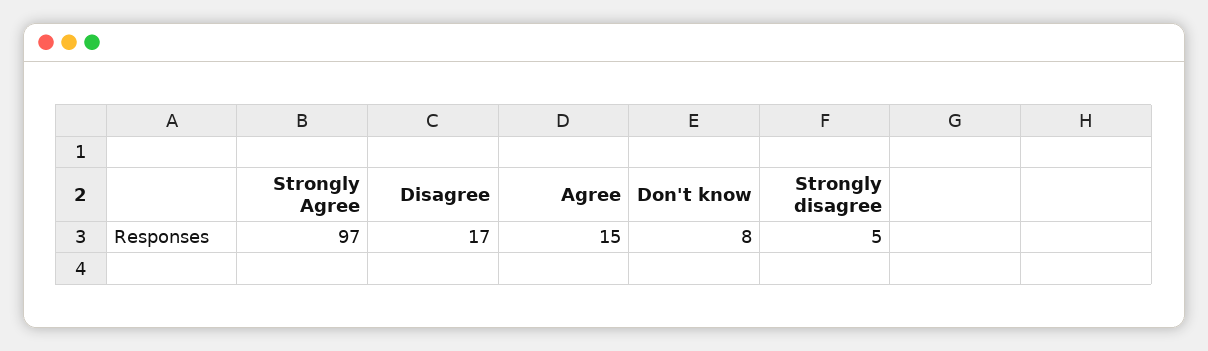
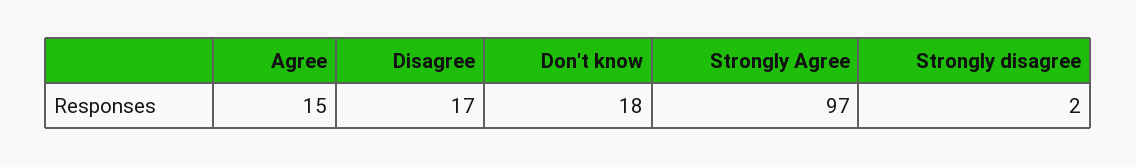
  {
    "Strongly Agree": 97,
    "Disagree": 17,
    "Agree": 15,
-   "Don't know": 8,
+   "Don't know": 18,
-   "Strongly disagree": 5
+   "Strongly disagree": 2
  }

